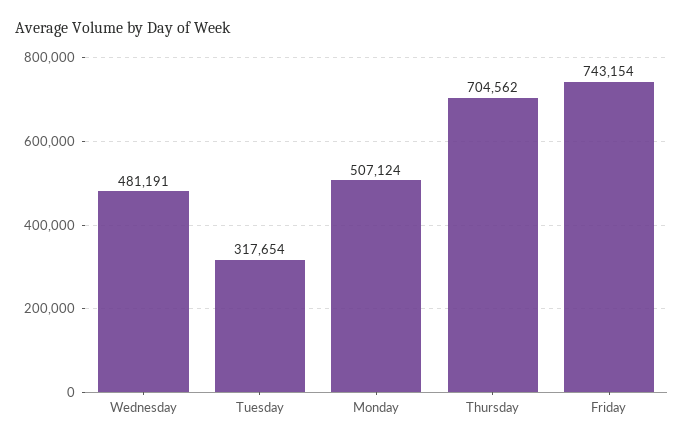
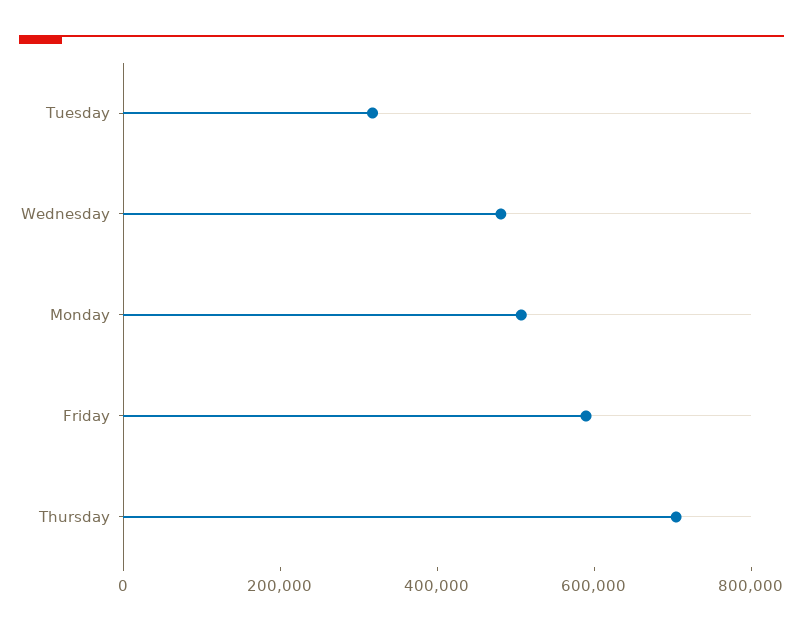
  {
    "Wednesday": 481191,
    "Tuesday": 317654,
    "Monday": 507124,
    "Thursday": 704562,
-   "Friday": 743154
+   "Friday": 600000
  }

